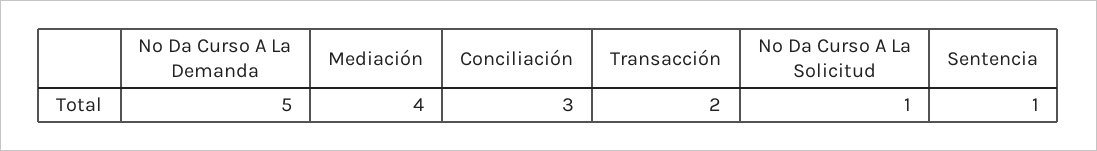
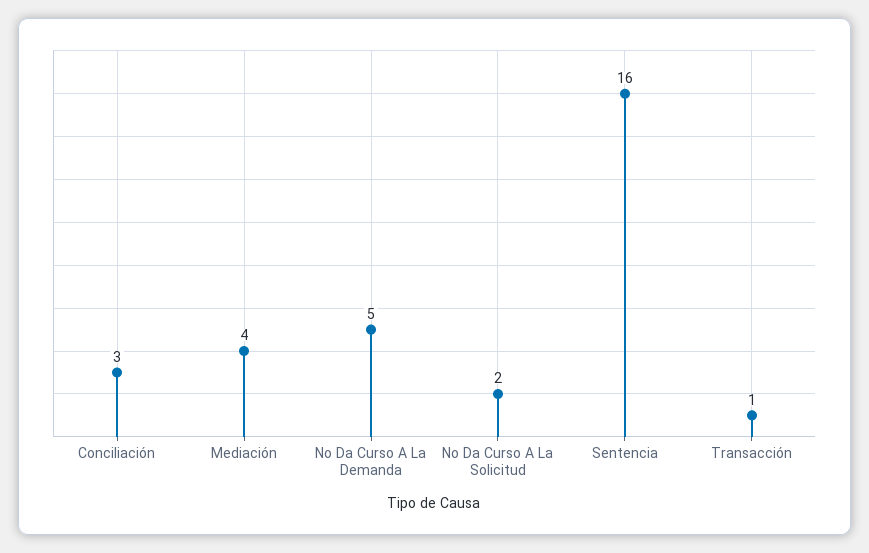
  {
    "No Da Curso A La Demanda": 5,
    "Mediación": 4,
    "Conciliación": 3,
-   "Transacción": 2,
+   "Transacción": 1,
-   "No Da Curso A La Solicitud": 1,
+   "No Da Curso A La Solicitud": 2,
-   "Sentencia": 1
+   "Sentencia": 16
  }

